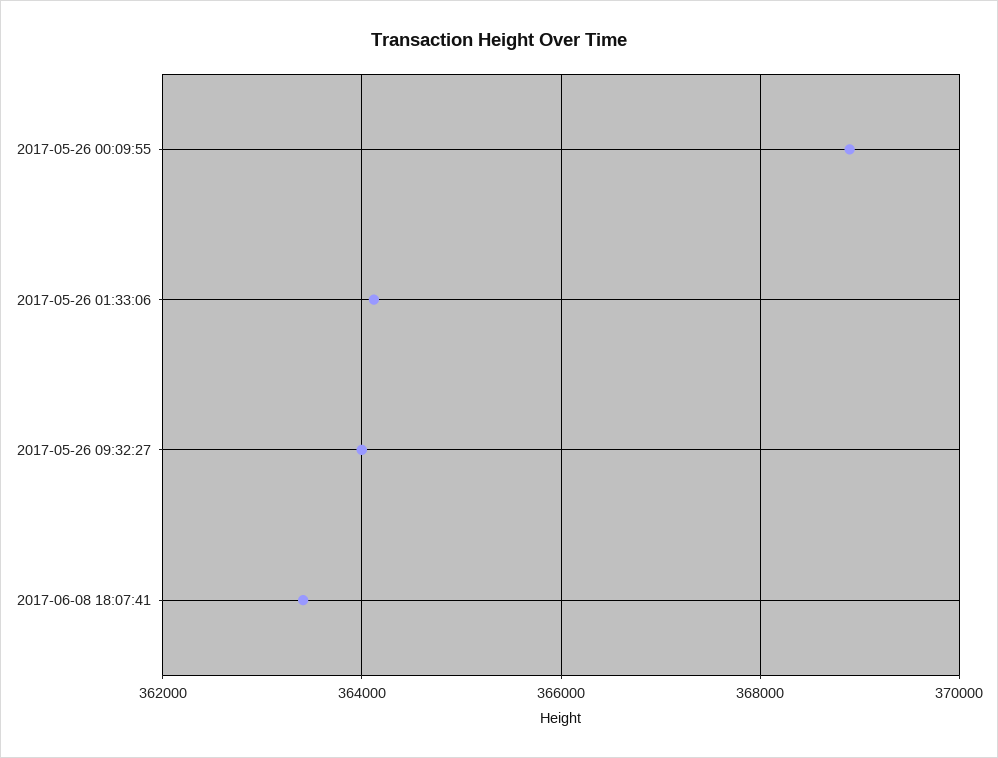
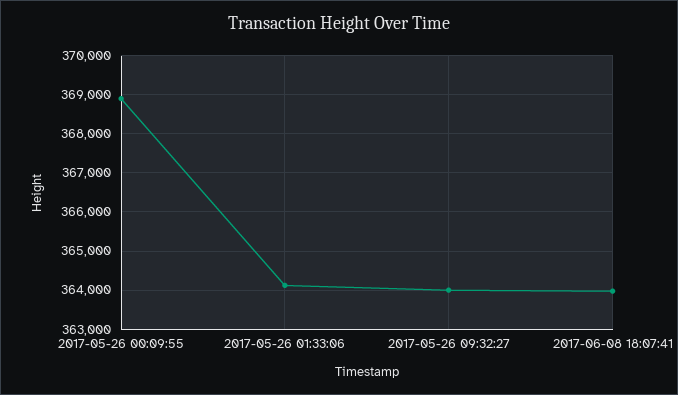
  {
    "2017-05-26 00:09:55": 368800,
    "2017-05-26 01:33:06": 364200,
    "2017-05-26 09:32:27": 364000,
-   "2017-06-08 18:07:41": 363400
+   "2017-06-08 18:07:41": 364000
  }

